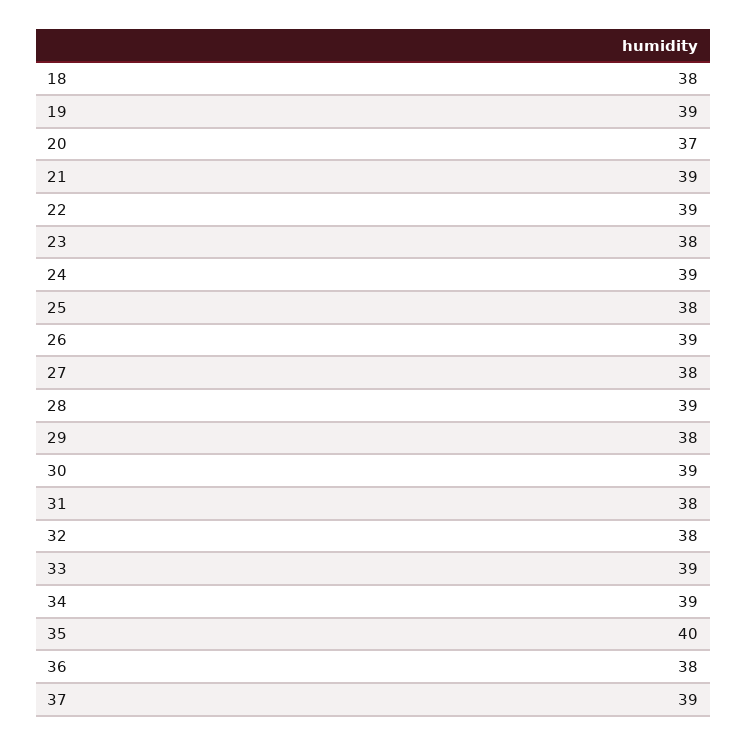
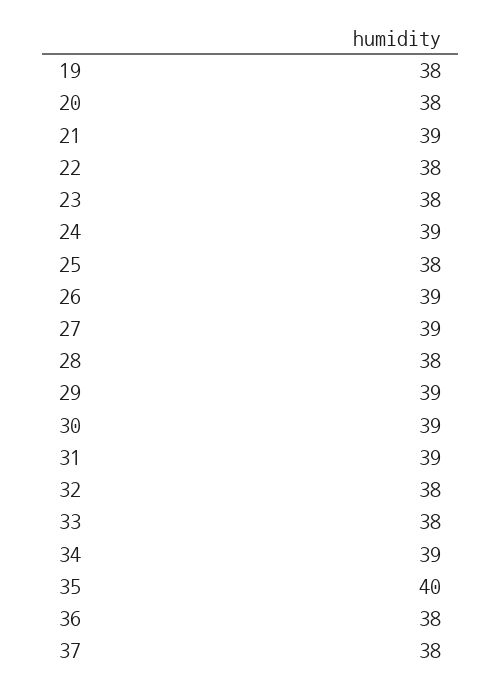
  {
-   "18": 38,
-   "19": 39,
+   "19": 38,
-   "20": 37,
+   "20": 38,
    "21": 39,
-   "22": 39,
+   "22": 38,
    "23": 38,
    "24": 39,
    "25": 38,
    "26": 39,
-   "27": 38,
+   "27": 39,
-   "28": 39,
+   "28": 38,
-   "29": 38,
+   "29": 39,
    "30": 39,
-   "31": 38,
+   "31": 39,
    "32": 38,
-   "33": 39,
+   "33": 38,
    "34": 39,
    "35": 40,
    "36": 38,
-   "37": 39
+   "37": 38
  }

